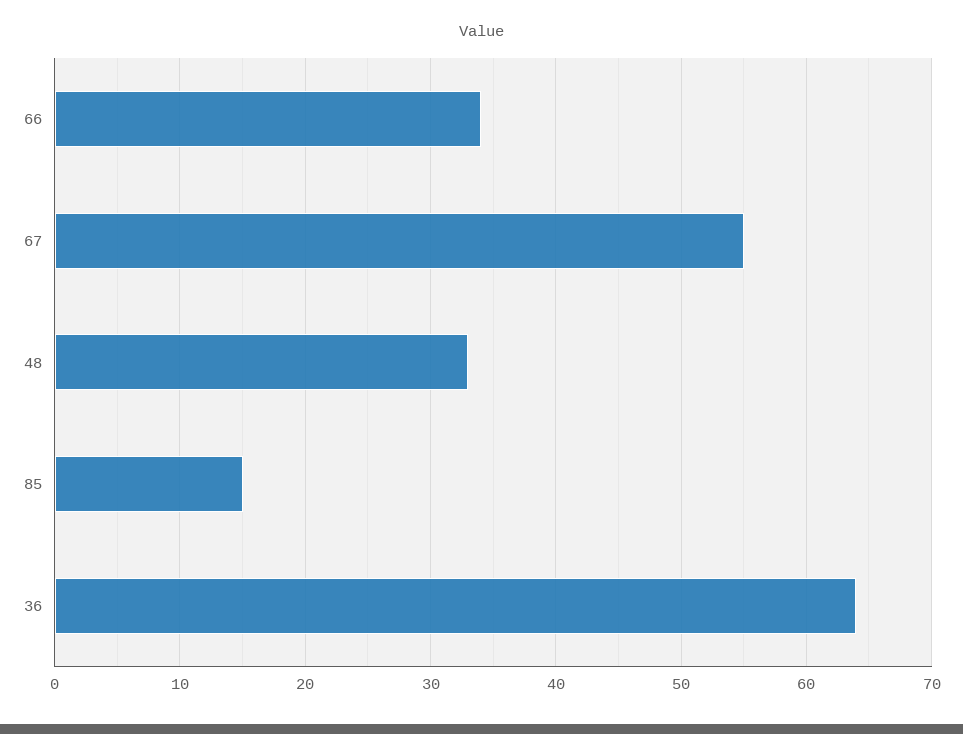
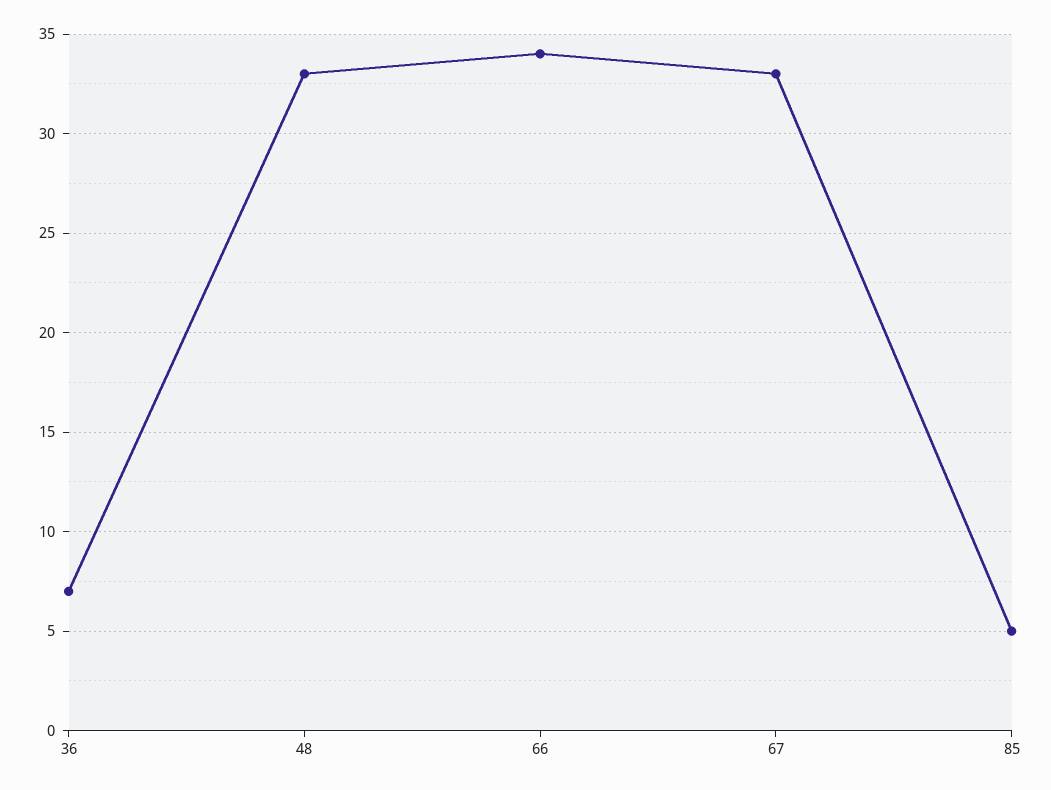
  {
    "66": 34,
-   "67": 55,
+   "67": 33,
    "48": 33,
-   "85": 15,
+   "85": 5,
-   "36": 64
+   "36": 7
  }

